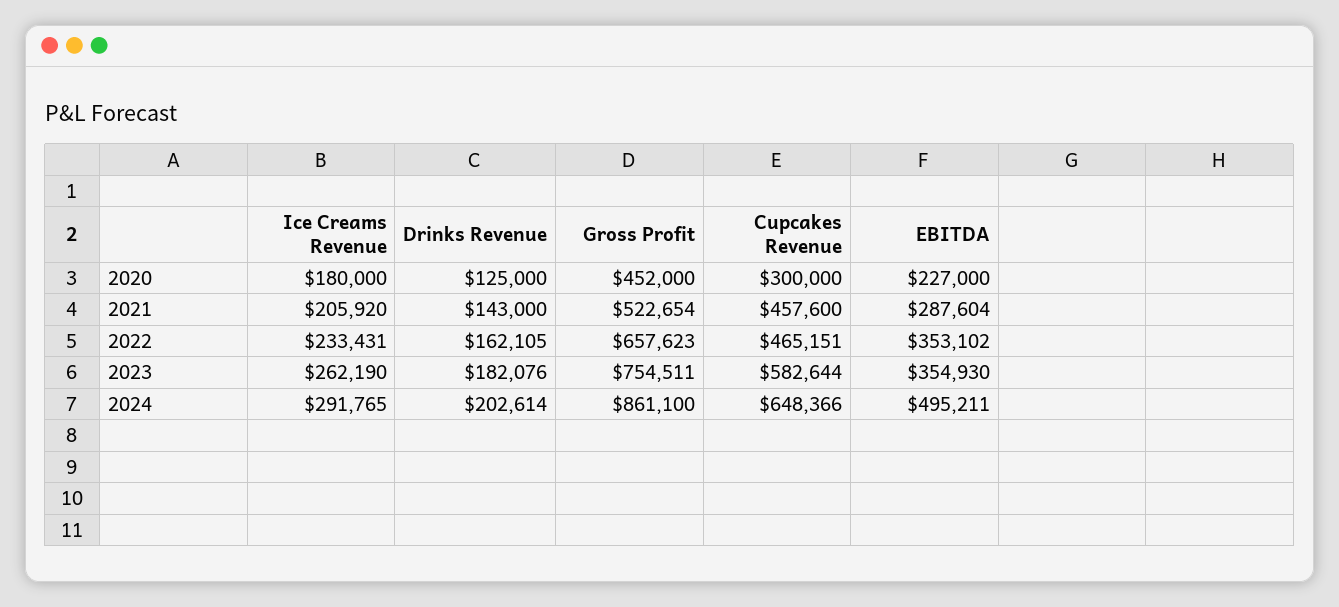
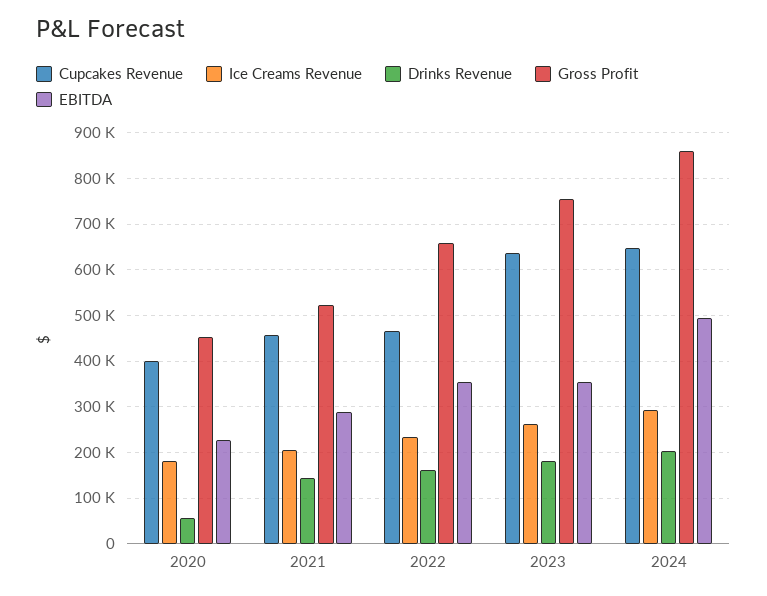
  {
    "Ice Creams Revenue": {
      "2020": 180000,
      "2021": 205920,
      "2022": 233431,
      "2023": 262190,
      "2024": 291765
    },
    "Drinks Revenue": {
-     "2020": 125000,
+     "2020": 60000,
      "2021": 143000,
      "2022": 162105,
      "2023": 182076,
      "2024": 202614
    },
    "Gross Profit": {
      "2020": 452000,
      "2021": 522654,
      "2022": 657623,
      "2023": 754511,
      "2024": 861100
    },
    "Cupcakes Revenue": {
-     "2020": 300000,
+     "2020": 400000,
      "2021": 457600,
      "2022": 465151,
-     "2023": 582644,
+     "2023": 640000,
      "2024": 648366
    },
    "EBITDA": {
      "2020": 227000,
      "2021": 287604,
      "2022": 353102,
      "2023": 354930,
      "2024": 495211
    }
  }

